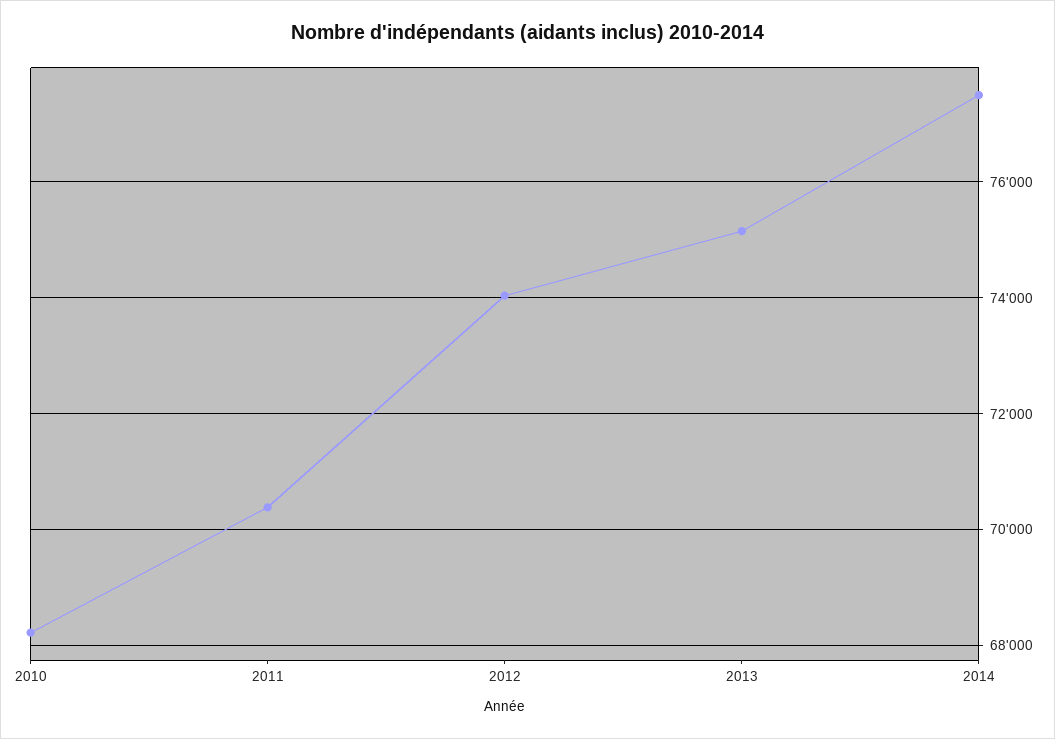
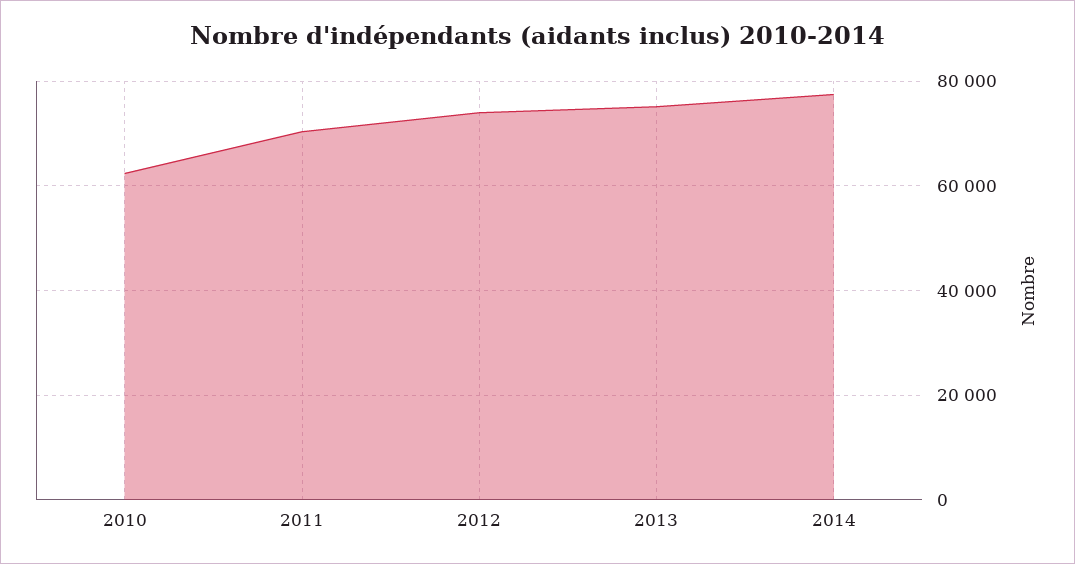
  {
-   "2010": 68200,
+   "2010": 62000,
    "2011": 70400,
    "2012": 74000,
    "2013": 75200,
    "2014": 77400
  }

